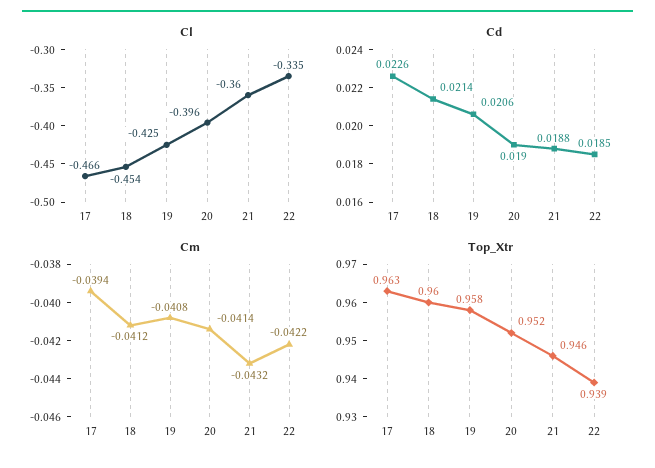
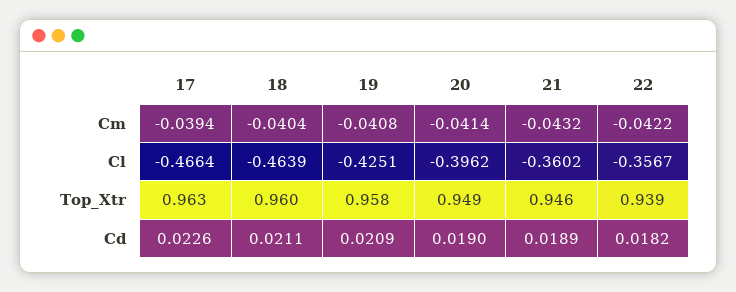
  {
    "Cl": {
      "17": -0.4664,
-     "18": -0.454,
+     "18": -0.4639,
      "19": -0.4251,
      "20": -0.3962,
      "21": -0.3602,
-     "22": -0.335
+     "22": -0.3567
    },
    "Cd": {
      "17": 0.0226,
-     "18": 0.0214,
+     "18": 0.0211,
-     "19": 0.0206,
+     "19": 0.0209,
      "20": 0.019,
-     "21": 0.0188,
+     "21": 0.0189,
-     "22": 0.0185
+     "22": 0.0182
    },
    "Cm": {
      "17": -0.0394,
-     "18": -0.0412,
+     "18": -0.0404,
      "19": -0.0408,
      "20": -0.0414,
      "21": -0.0432,
      "22": -0.0422
    },
    "Top_Xtr": {
      "17": 0.963,
      "18": 0.96,
      "19": 0.958,
-     "20": 0.952,
+     "20": 0.949,
      "21": 0.946,
      "22": 0.939
    }
  }

